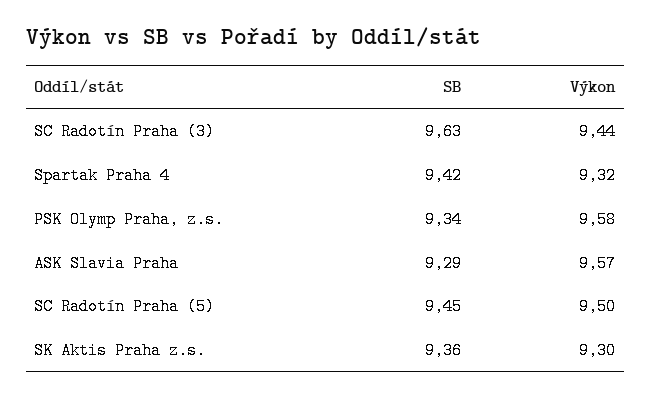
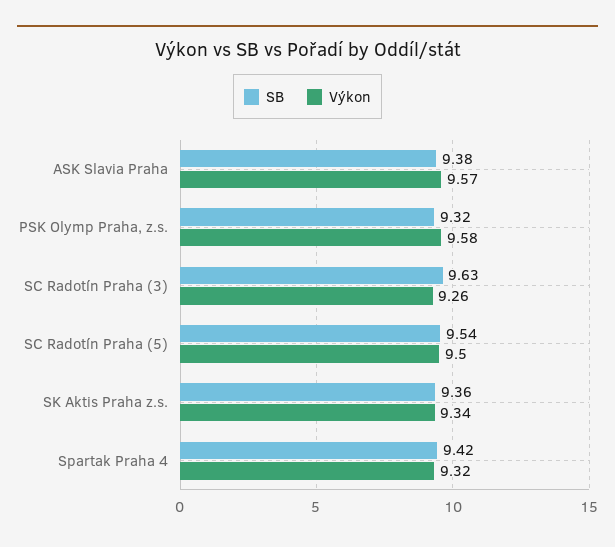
  {
    "SB": {
      "SC Radotín Praha (3)": 9.63,
      "Spartak Praha 4": 9.42,
-     "PSK Olymp Praha, z.s.": 9.34,
+     "PSK Olymp Praha, z.s.": 9.32,
-     "ASK Slavia Praha": 9.29,
+     "ASK Slavia Praha": 9.38,
-     "SC Radotín Praha (5)": 9.45,
+     "SC Radotín Praha (5)": 9.54,
      "SK Aktis Praha z.s.": 9.36
    },
    "Výkon": {
-     "SC Radotín Praha (3)": 9.44,
+     "SC Radotín Praha (3)": 9.26,
      "Spartak Praha 4": 9.32,
      "PSK Olymp Praha, z.s.": 9.58,
      "ASK Slavia Praha": 9.57,
      "SC Radotín Praha (5)": 9.5,
-     "SK Aktis Praha z.s.": 9.3
+     "SK Aktis Praha z.s.": 9.34
    }
  }

